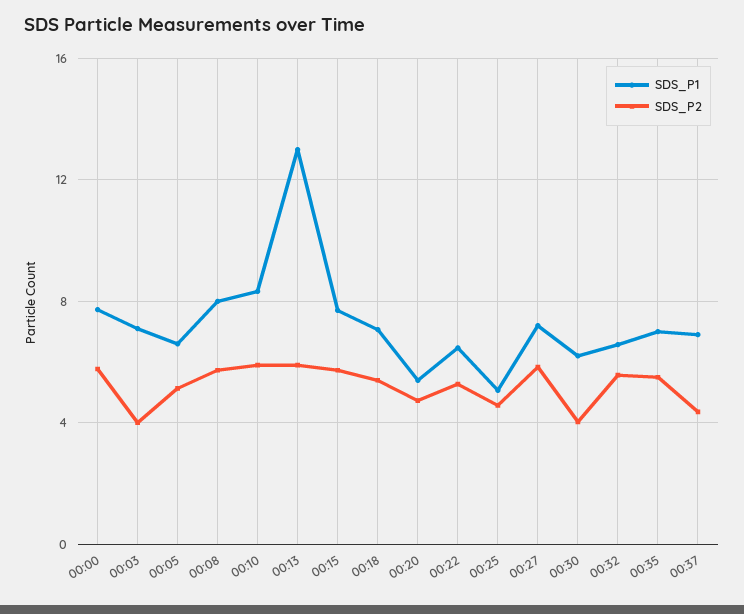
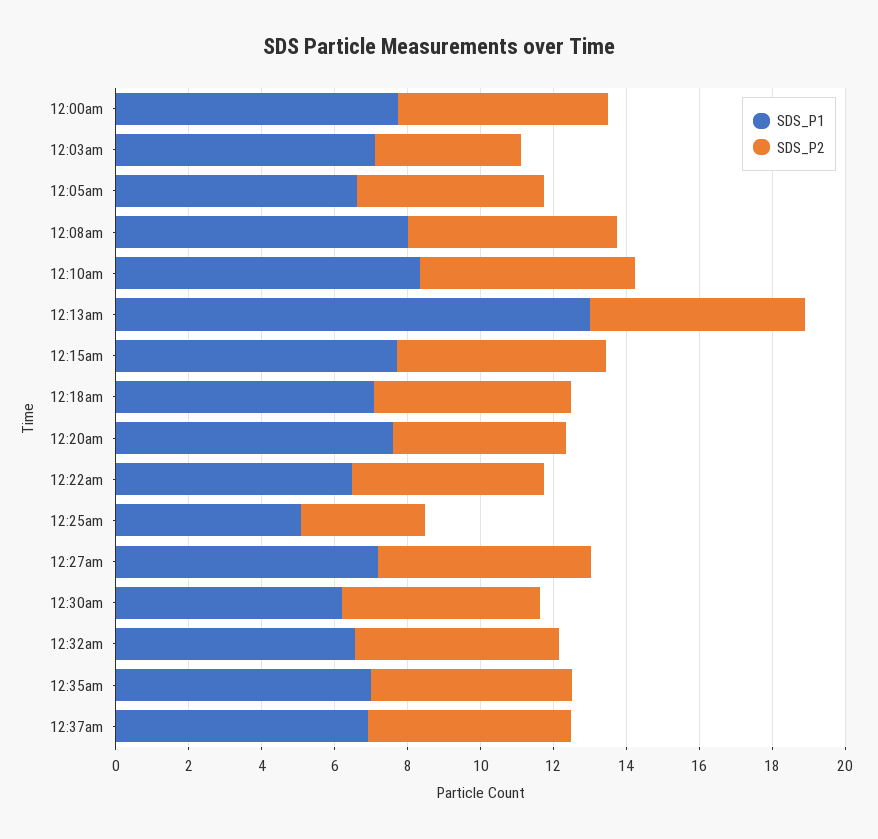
  {
    "SDS_P1": {
      "00:00": 7.5,
      "00:03": 7,
      "00:05": 6.5,
      "00:08": 8,
      "00:10": 8.5,
      "00:13": 13,
      "00:15": 7.5,
      "00:18": 7,
-     "00:20": 5.5,
+     "00:20": 7.5,
      "00:22": 6.5,
      "00:25": 5,
      "00:27": 7,
      "00:30": 6,
      "00:32": 6.5,
      "00:35": 7,
      "00:37": 7
    },
    "SDS_P2": {
      "00:00": 6,
      "00:03": 4,
      "00:05": 5,
      "00:08": 5.5,
      "00:10": 6,
      "00:13": 6,
      "00:15": 5.5,
      "00:18": 5.5,
      "00:20": 4.5,
      "00:22": 5.5,
-     "00:25": 4.5,
+     "00:25": 3.5,
      "00:27": 6,
-     "00:30": 4,
+     "00:30": 5.5,
      "00:32": 5.5,
      "00:35": 5.5,
-     "00:37": 4.5
+     "00:37": 5.5
    }
  }

